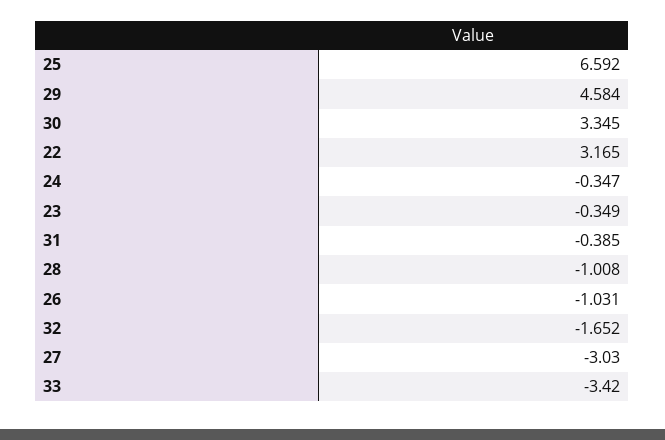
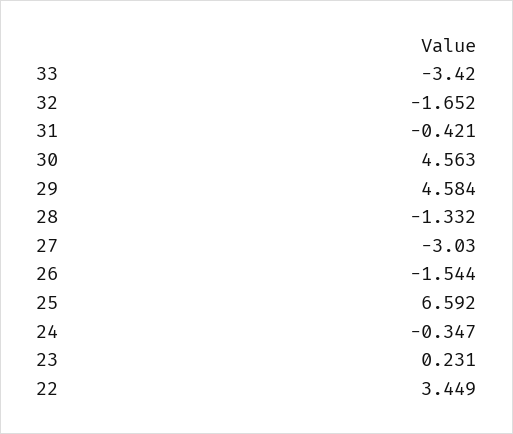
  {
    "25": 6.592,
    "29": 4.584,
-   "30": 3.345,
+   "30": 4.563,
-   "22": 3.165,
+   "22": 3.449,
    "24": -0.347,
-   "23": -0.349,
+   "23": 0.231,
-   "31": -0.385,
+   "31": -0.421,
-   "28": -1.008,
+   "28": -1.332,
-   "26": -1.031,
+   "26": -1.544,
    "32": -1.652,
    "27": -3.03,
    "33": -3.42
  }

